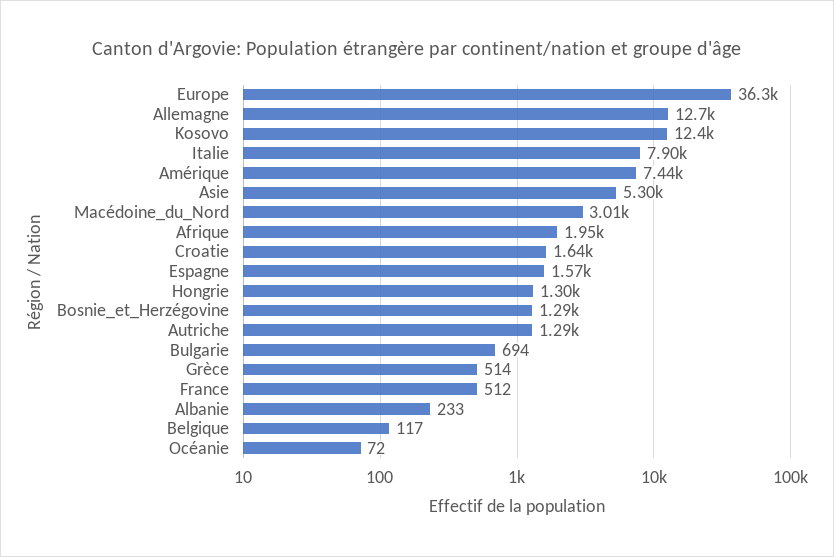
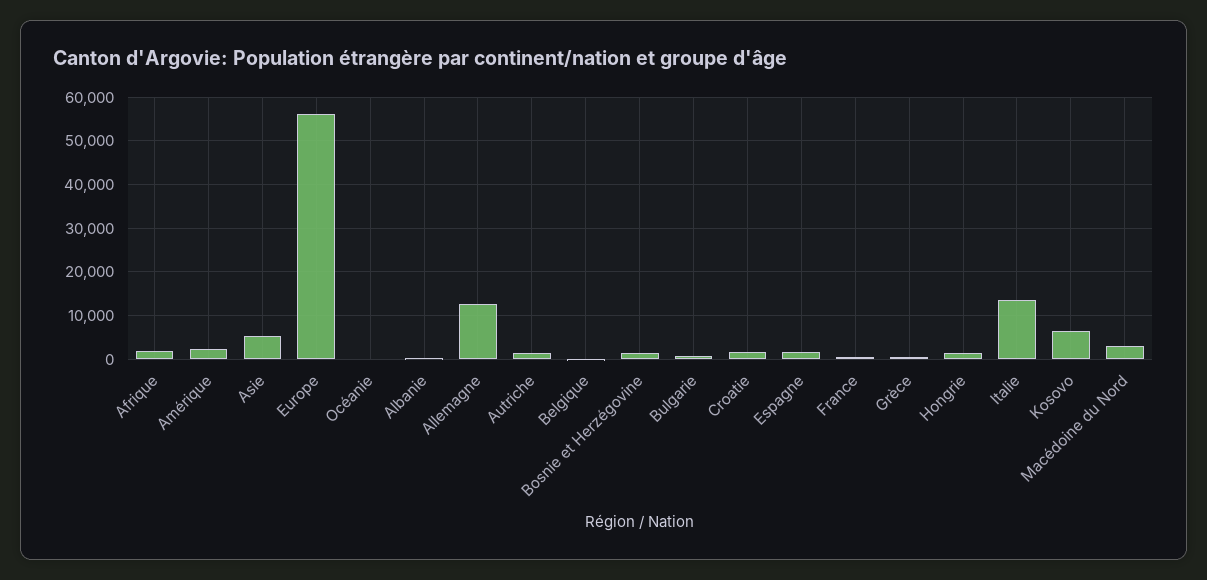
  {
-   "Europe": 36300,
+   "Europe": 56000,
    "Allemagne": 12700,
-   "Kosovo": 12400,
+   "Kosovo": 6000,
-   "Italie": 7900,
+   "Italie": 14000,
-   "Amérique": 7440,
+   "Amérique": 2000,
    "Asie": 5300,
    "Macédoine_du_Nord": 3010,
    "Afrique": 1950,
    "Croatie": 1640,
    "Espagne": 1570,
    "Hongrie": 1300,
    "Bosnie_et_Herzégovine": 1290,
    "Autriche": 1290,
    "Bulgarie": 694,
    "Grèce": 514,
    "France": 512,
    "Albanie": 233,
    "Belgique": 117,
    "Océanie": 72
  }

